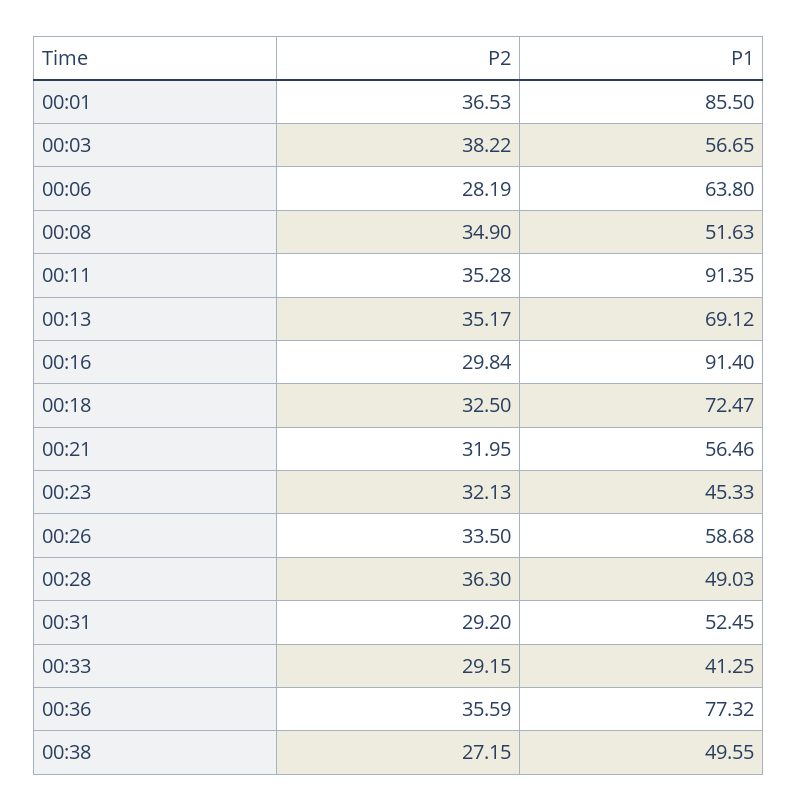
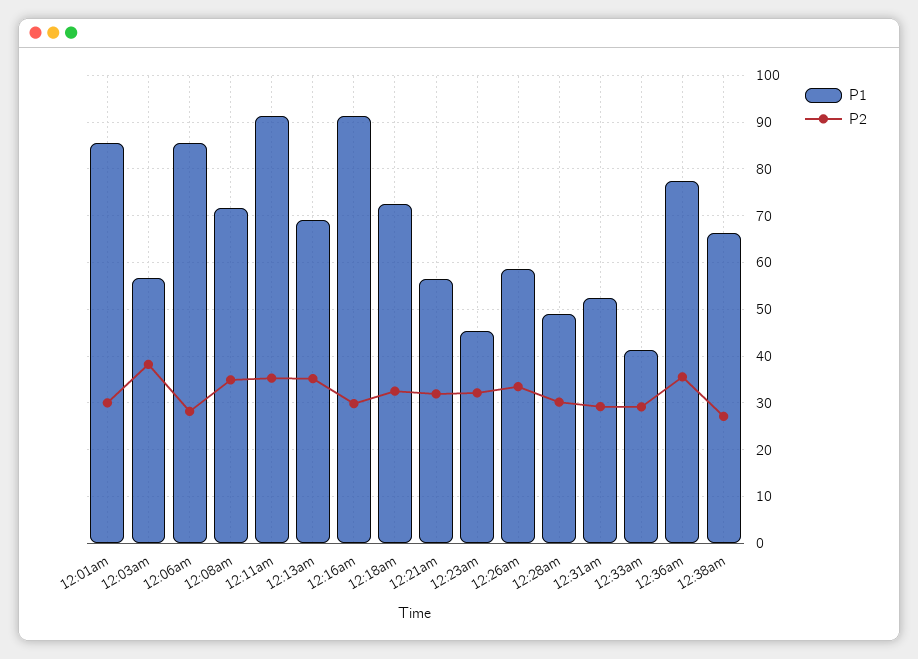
  {
    "P2": {
-     "00:01": 36.53,
+     "00:01": 30,
      "00:03": 38.22,
      "00:06": 28.19,
      "00:08": 34.9,
      "00:11": 35.28,
      "00:13": 35.17,
      "00:16": 29.84,
      "00:18": 32.5,
      "00:21": 31.95,
      "00:23": 32.13,
      "00:26": 33.5,
-     "00:28": 36.3,
+     "00:28": 30,
      "00:31": 29.2,
      "00:33": 29.15,
      "00:36": 35.59,
      "00:38": 27.15
    },
    "P1": {
      "00:01": 85.5,
      "00:03": 56.65,
-     "00:06": 63.8,
+     "00:06": 86,
-     "00:08": 51.63,
+     "00:08": 72,
      "00:11": 91.35,
      "00:13": 69.12,
      "00:16": 91.4,
      "00:18": 72.47,
      "00:21": 56.46,
      "00:23": 45.33,
      "00:26": 58.68,
      "00:28": 49.03,
      "00:31": 52.45,
      "00:33": 41.25,
      "00:36": 77.32,
-     "00:38": 49.55
+     "00:38": 66
    }
  }

